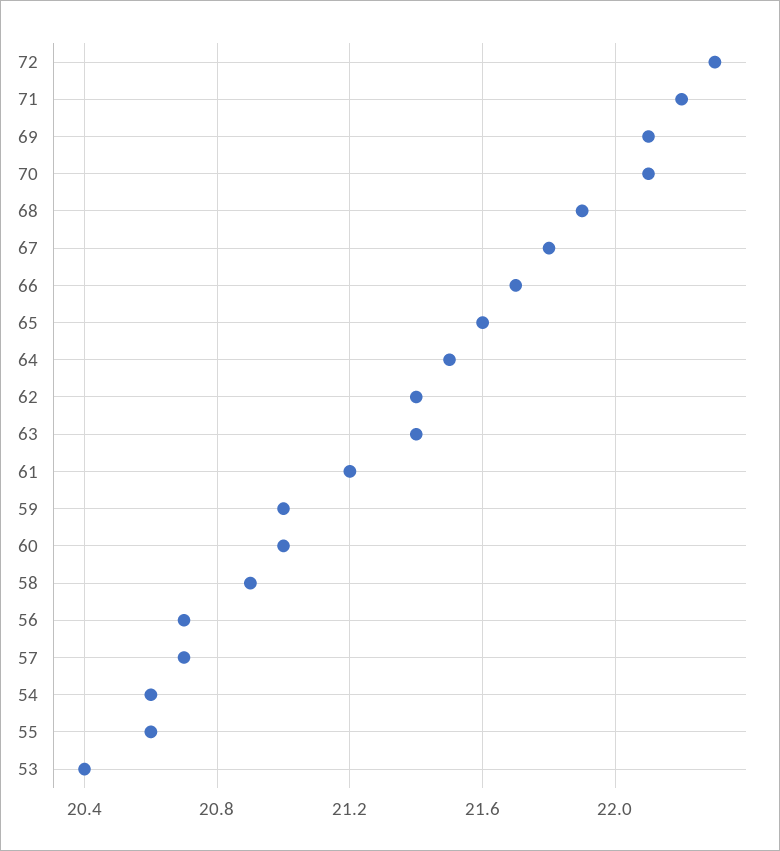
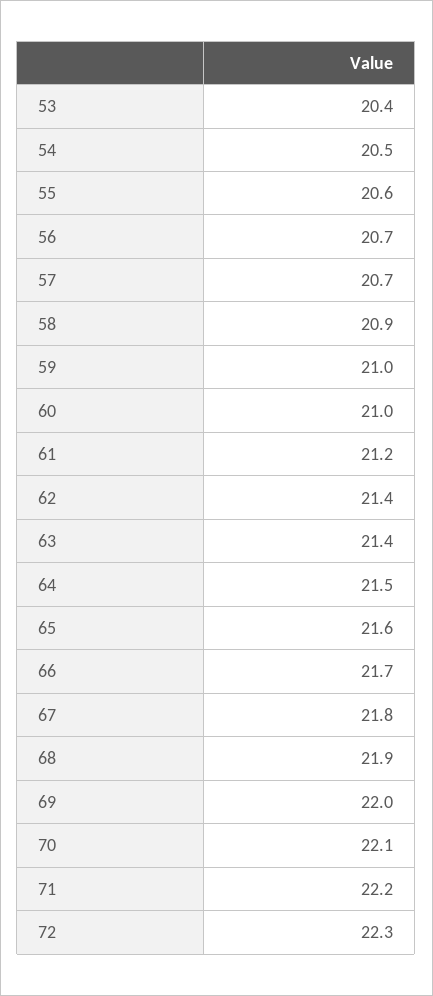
  {
    "72": 22.3,
    "71": 22.2,
-   "69": 22.1,
+   "69": 22,
    "70": 22.1,
    "68": 21.9,
    "67": 21.8,
    "66": 21.7,
    "65": 21.6,
    "64": 21.5,
    "62": 21.4,
    "63": 21.4,
    "61": 21.2,
    "59": 21,
    "60": 21,
    "58": 20.9,
    "56": 20.7,
    "57": 20.7,
-   "54": 20.6,
+   "54": 20.5,
    "55": 20.6,
    "53": 20.4
  }

